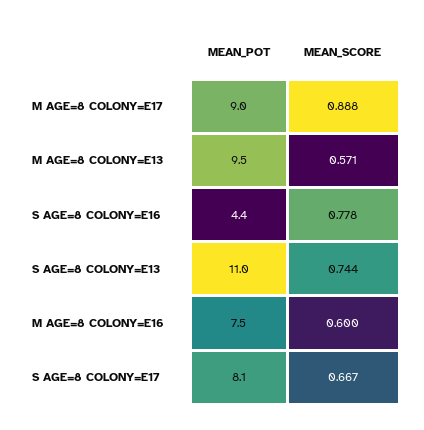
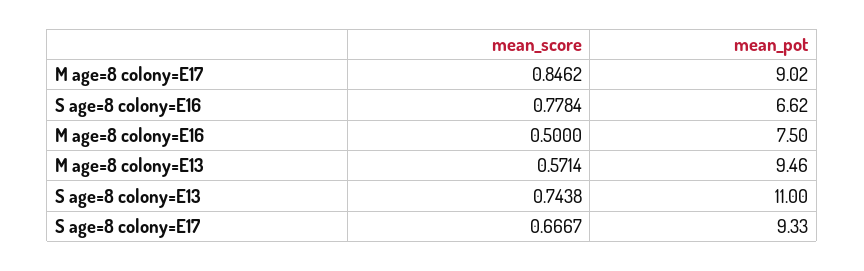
  {
    "MEAN_POT": {
      "M AGE=8 COLONY=E17": 9.02,
      "M AGE=8 COLONY=E13": 9.46,
-     "S AGE=8 COLONY=E16": 4.4,
+     "S AGE=8 COLONY=E16": 6.62,
      "S AGE=8 COLONY=E13": 11,
      "M AGE=8 COLONY=E16": 7.5,
-     "S AGE=8 COLONY=E17": 8.1
+     "S AGE=8 COLONY=E17": 9.33
    },
    "MEAN_SCORE": {
-     "M AGE=8 COLONY=E17": 0.888,
+     "M AGE=8 COLONY=E17": 0.8462,
      "M AGE=8 COLONY=E13": 0.5714,
      "S AGE=8 COLONY=E16": 0.7784,
      "S AGE=8 COLONY=E13": 0.7438,
-     "M AGE=8 COLONY=E16": 0.6,
+     "M AGE=8 COLONY=E16": 0.5,
      "S AGE=8 COLONY=E17": 0.6667
    }
  }

